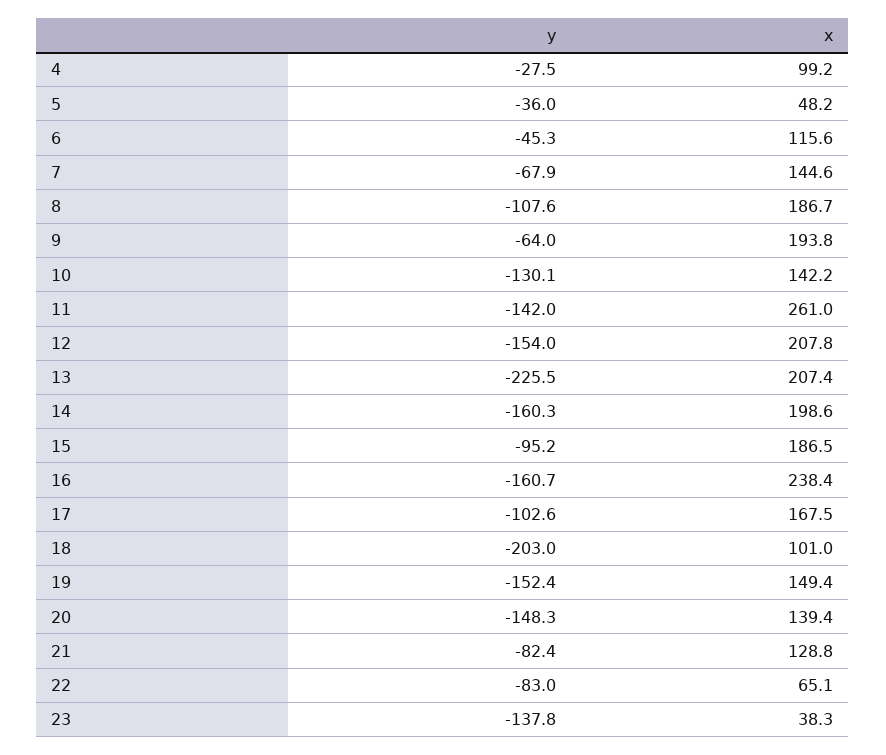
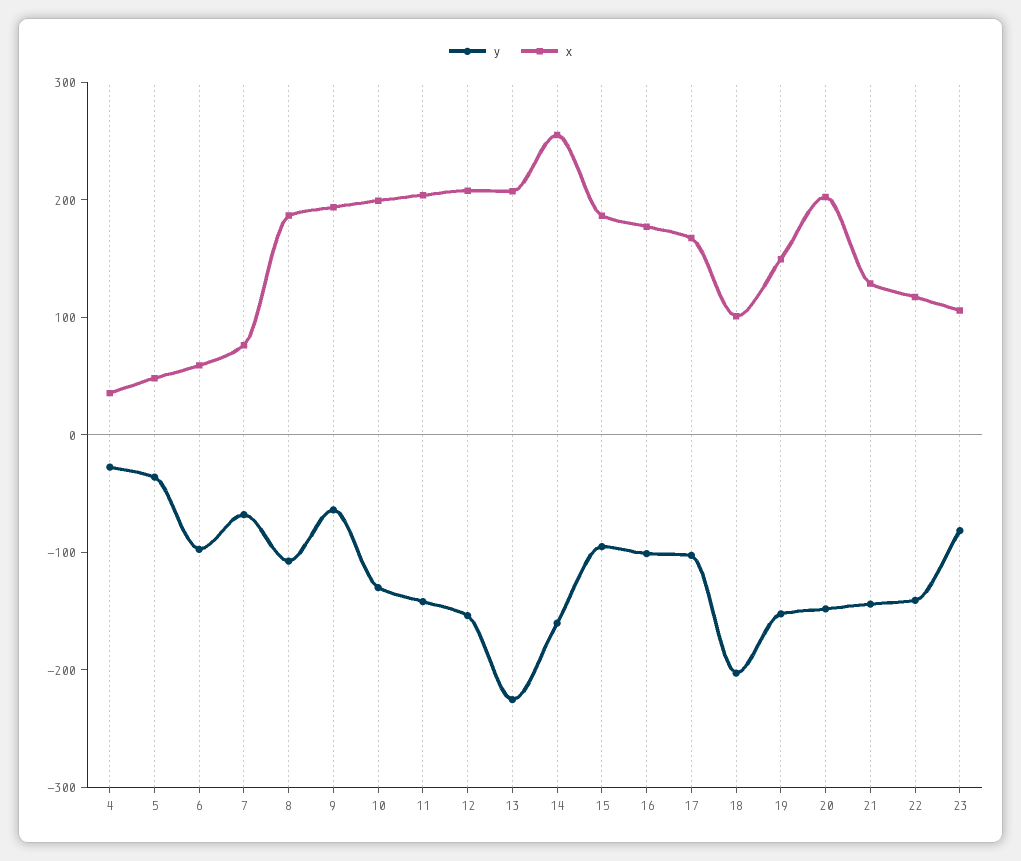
  {
    "y": {
      "4": -27.5,
      "5": -36,
-     "6": -45.3,
+     "6": -100,
      "7": -67.9,
      "8": -107.6,
      "9": -64,
      "10": -130.1,
      "11": -142,
      "12": -154,
      "13": -225.5,
      "14": -160.3,
      "15": -95.2,
-     "16": -160.7,
+     "16": -100,
      "17": -102.6,
      "18": -203,
      "19": -152.4,
      "20": -148.3,
-     "21": -82.4,
+     "21": -140,
-     "22": -83,
+     "22": -140,
-     "23": -137.8
+     "23": -80
    },
    "x": {
-     "4": 99.2,
+     "4": 40,
      "5": 48.2,
-     "6": 115.6,
+     "6": 60,
-     "7": 144.6,
+     "7": 80,
      "8": 186.7,
      "9": 193.8,
-     "10": 142.2,
+     "10": 200,
-     "11": 261,
+     "11": 200,
      "12": 207.8,
      "13": 207.4,
-     "14": 198.6,
+     "14": 260,
      "15": 186.5,
-     "16": 238.4,
+     "16": 180,
      "17": 167.5,
      "18": 101,
      "19": 149.4,
-     "20": 139.4,
+     "20": 200,
      "21": 128.8,
-     "22": 65.1,
+     "22": 120,
-     "23": 38.3
+     "23": 100
    }
  }

